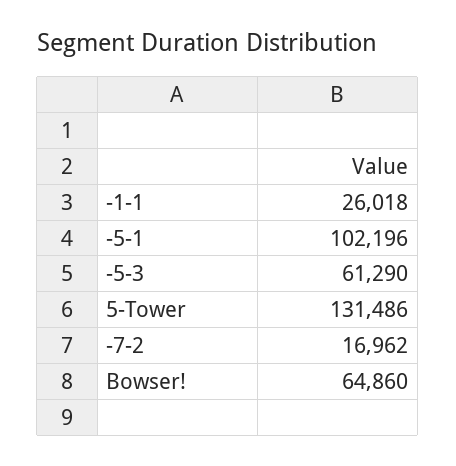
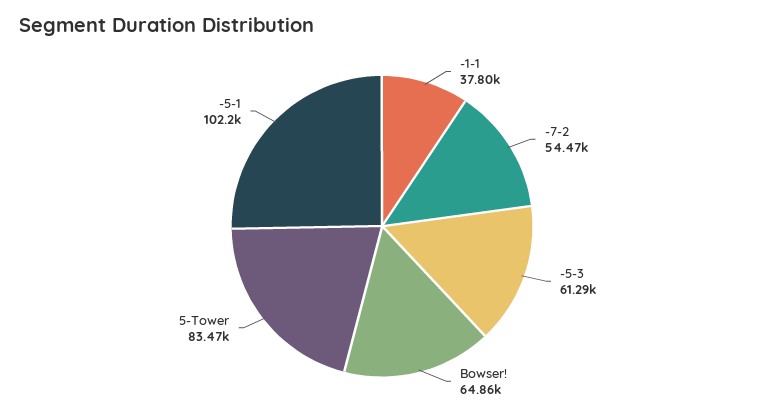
  {
-   "-1-1": 26018,
+   "-1-1": 37800,
    "-5-1": 102196,
    "-5-3": 61290,
-   "5-Tower": 131486,
+   "5-Tower": 83470,
-   "-7-2": 16962,
+   "-7-2": 54470,
    "Bowser!": 64860
  }

